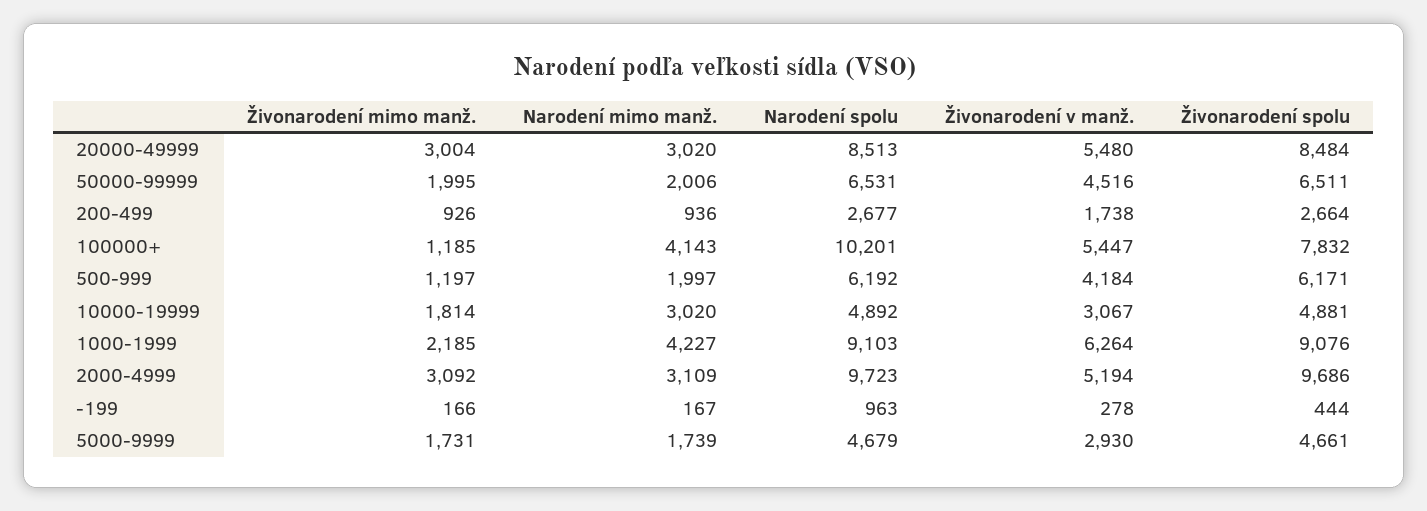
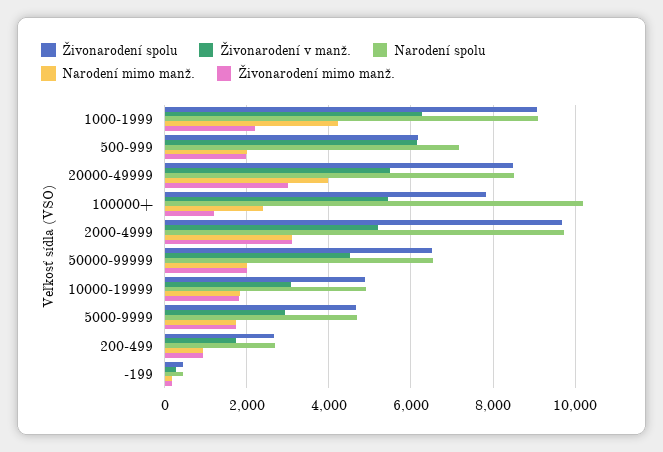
  {
    "Živonarodení mimo manž.": {
      "20000-49999": 3004,
      "50000-99999": 1995,
      "200-499": 926,
      "100000+": 1185,
-     "500-999": 1197,
+     "500-999": 2000,
      "10000-19999": 1814,
      "1000-1999": 2185,
      "2000-4999": 3092,
      "-199": 166,
      "5000-9999": 1731
    },
    "Narodení mimo manž.": {
-     "20000-49999": 3020,
+     "20000-49999": 4000,
      "50000-99999": 2006,
      "200-499": 936,
-     "100000+": 4143,
+     "100000+": 2400,
      "500-999": 1997,
-     "10000-19999": 3020,
+     "10000-19999": 1800,
      "1000-1999": 4227,
      "2000-4999": 3109,
      "-199": 167,
      "5000-9999": 1739
    },
    "Narodení spolu": {
      "20000-49999": 8513,
      "50000-99999": 6531,
      "200-499": 2677,
      "100000+": 10201,
-     "500-999": 6192,
+     "500-999": 7200,
      "10000-19999": 4892,
      "1000-1999": 9103,
      "2000-4999": 9723,
-     "-199": 963,
+     "-199": 400,
      "5000-9999": 4679
    },
    "Živonarodení v manž.": {
      "20000-49999": 5480,
      "50000-99999": 4516,
      "200-499": 1738,
      "100000+": 5447,
-     "500-999": 4184,
+     "500-999": 6200,
      "10000-19999": 3067,
      "1000-1999": 6264,
      "2000-4999": 5194,
      "-199": 278,
      "5000-9999": 2930
    },
    "Živonarodení spolu": {
      "20000-49999": 8484,
      "50000-99999": 6511,
      "200-499": 2664,
      "100000+": 7832,
      "500-999": 6171,
      "10000-19999": 4881,
      "1000-1999": 9076,
      "2000-4999": 9686,
      "-199": 444,
      "5000-9999": 4661
    }
  }

